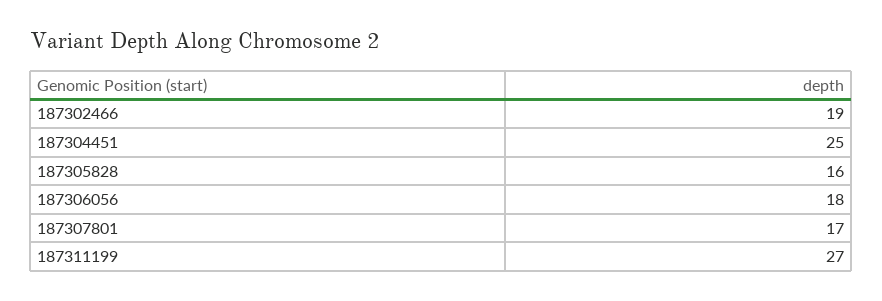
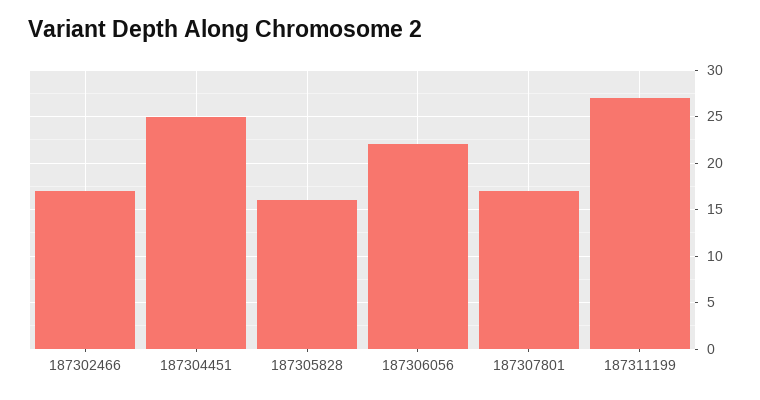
  {
-   "187302466": 19,
+   "187302466": 17,
    "187304451": 25,
    "187305828": 16,
-   "187306056": 18,
+   "187306056": 22,
    "187307801": 17,
    "187311199": 27
  }

